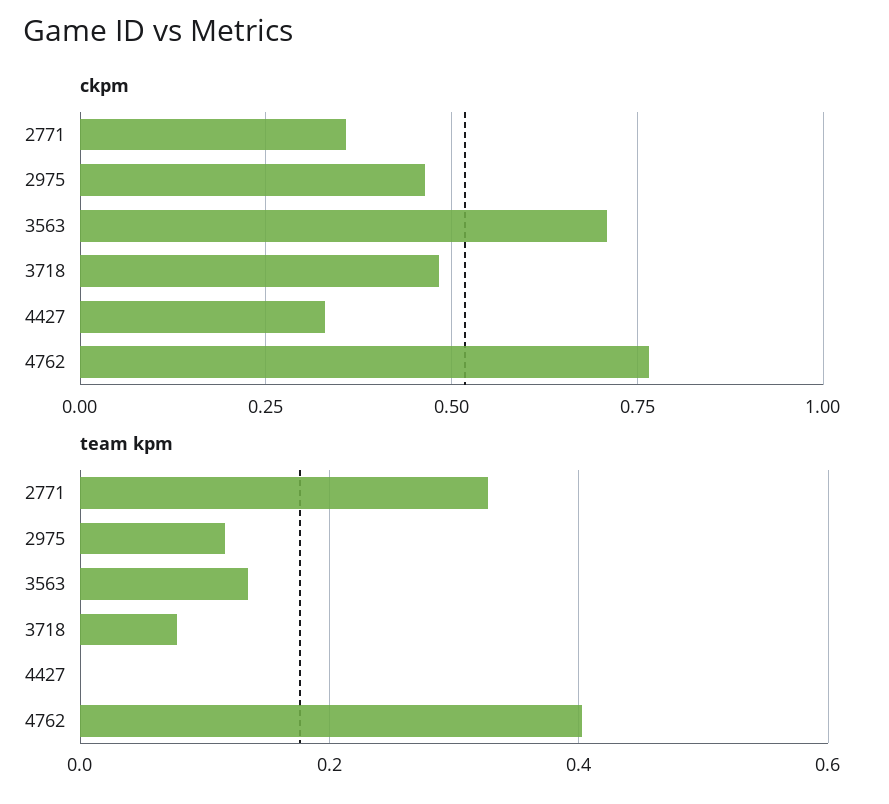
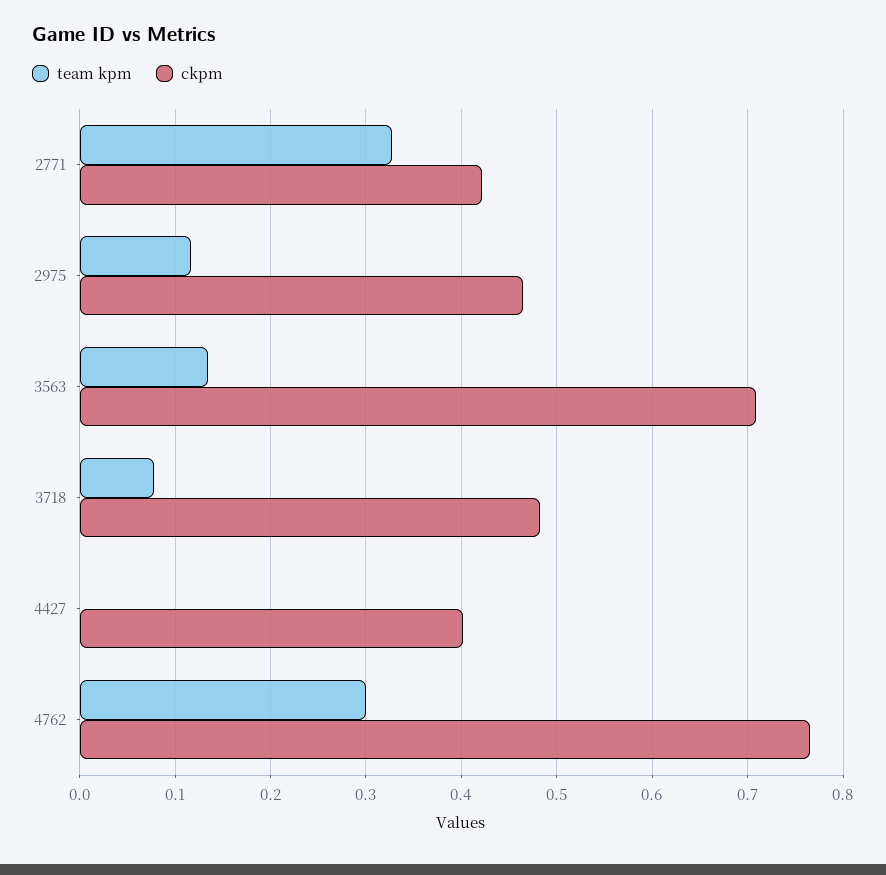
  {
    "ckpm": {
-     "2771": 0.35,
+     "2771": 0.42,
      "2975": 0.46,
      "3563": 0.71,
      "3718": 0.48,
-     "4427": 0.325,
+     "4427": 0.4,
      "4762": 0.76
    },
    "team kpm": {
      "2771": 0.33,
      "2975": 0.12,
      "3563": 0.13,
      "3718": 0.08,
      "4427": 0,
-     "4762": 0.4
+     "4762": 0.3
    }
  }

